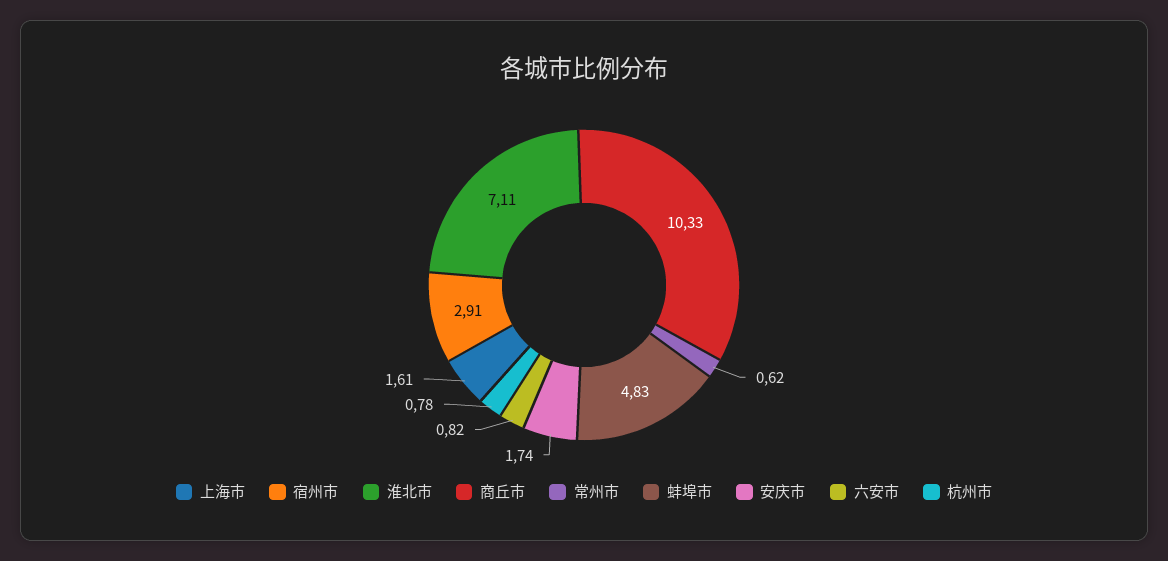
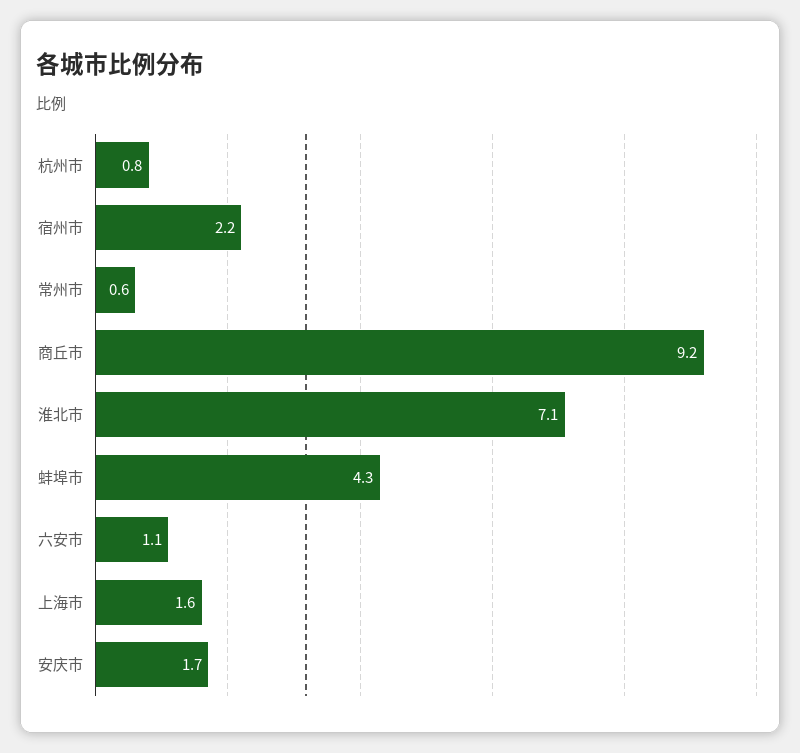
  {
    "上海市": 1.61,
-   "宿州市": 2.91,
+   "宿州市": 2.2,
    "淮北市": 7.11,
-   "商丘市": 10.33,
+   "商丘市": 9.2,
    "常州市": 0.62,
-   "蚌埠市": 4.83,
+   "蚌埠市": 4.3,
    "安庆市": 1.74,
-   "六安市": 0.82,
+   "六安市": 1.1,
    "杭州市": 0.78
  }

